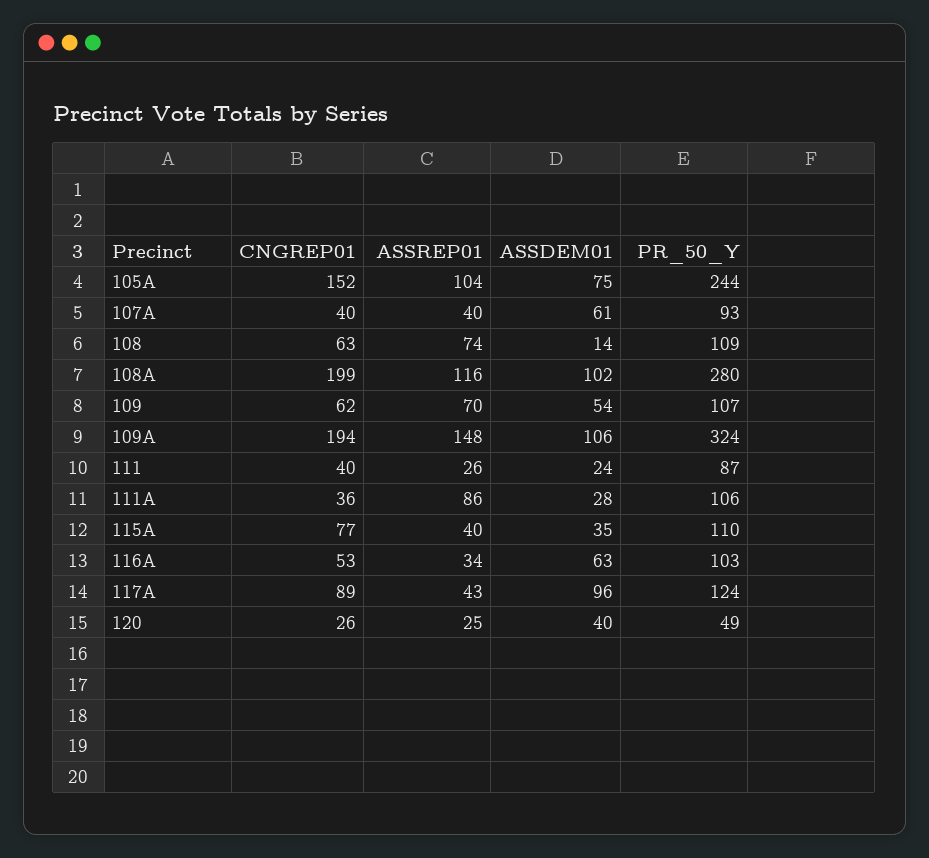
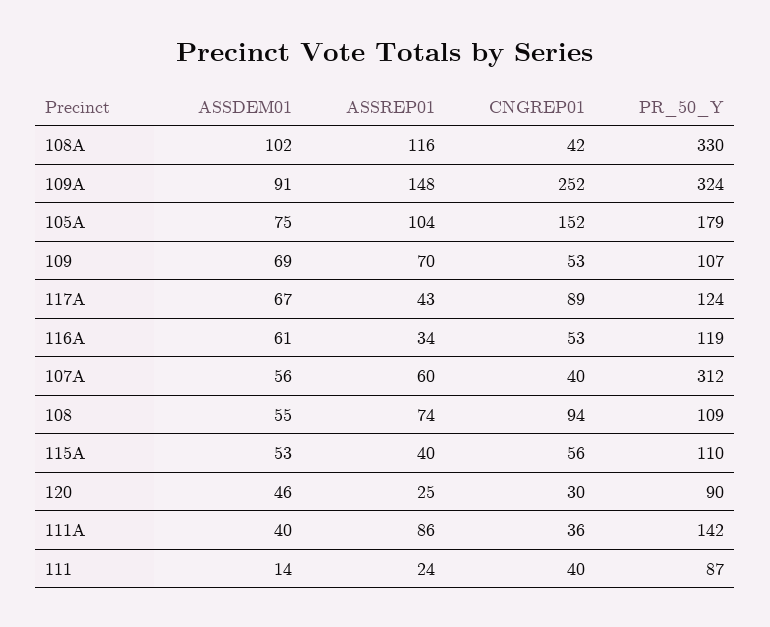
  {
    "CNGREP01": {
      "105A": 152,
      "107A": 40,
-     "108": 63,
+     "108": 94,
-     "108A": 199,
+     "108A": 42,
-     "109": 62,
+     "109": 53,
-     "109A": 194,
+     "109A": 252,
      "111": 40,
      "111A": 36,
-     "115A": 77,
+     "115A": 56,
      "116A": 53,
      "117A": 89,
-     "120": 26
+     "120": 30
    },
    "ASSREP01": {
      "105A": 104,
-     "107A": 40,
+     "107A": 60,
      "108": 74,
      "108A": 116,
      "109": 70,
      "109A": 148,
-     "111": 26,
+     "111": 24,
      "111A": 86,
      "115A": 40,
      "116A": 34,
      "117A": 43,
      "120": 25
    },
    "ASSDEM01": {
      "105A": 75,
-     "107A": 61,
+     "107A": 56,
-     "108": 14,
+     "108": 55,
      "108A": 102,
-     "109": 54,
+     "109": 69,
-     "109A": 106,
+     "109A": 91,
-     "111": 24,
+     "111": 14,
-     "111A": 28,
+     "111A": 40,
-     "115A": 35,
+     "115A": 53,
-     "116A": 63,
+     "116A": 61,
-     "117A": 96,
+     "117A": 67,
-     "120": 40
+     "120": 46
    },
    "PR_50_Y": {
-     "105A": 244,
+     "105A": 179,
-     "107A": 93,
+     "107A": 312,
      "108": 109,
-     "108A": 280,
+     "108A": 330,
      "109": 107,
      "109A": 324,
      "111": 87,
-     "111A": 106,
+     "111A": 142,
      "115A": 110,
-     "116A": 103,
+     "116A": 119,
      "117A": 124,
-     "120": 49
+     "120": 90
    }
  }

